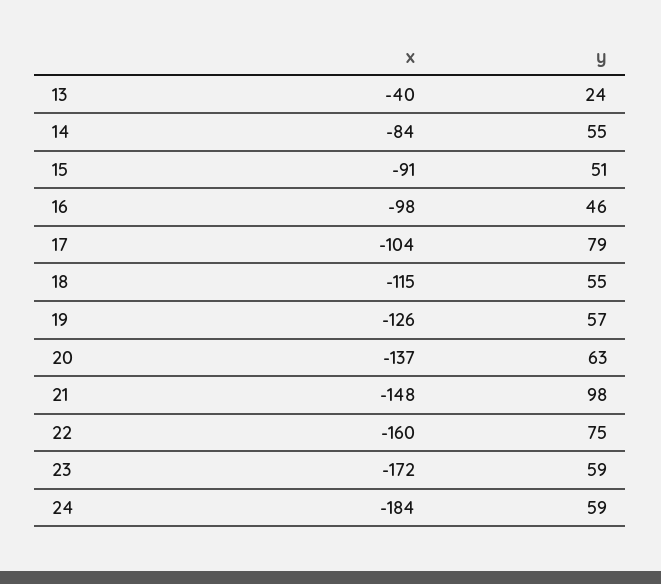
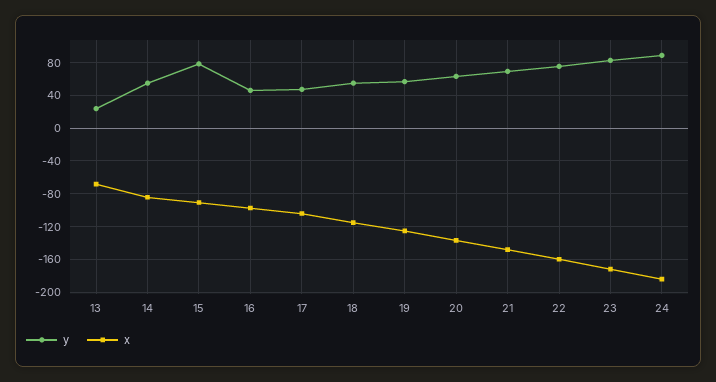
  {
    "x": {
-     "13": -40,
+     "13": -70,
      "14": -84,
      "15": -91,
      "16": -98,
      "17": -104,
      "18": -115,
      "19": -126,
      "20": -137,
      "21": -148,
      "22": -160,
      "23": -172,
      "24": -184
    },
    "y": {
      "13": 24,
      "14": 55,
-     "15": 51,
+     "15": 80,
      "16": 46,
-     "17": 79,
+     "17": 50,
      "18": 55,
      "19": 57,
      "20": 63,
-     "21": 98,
+     "21": 70,
      "22": 75,
-     "23": 59,
+     "23": 80,
-     "24": 59
+     "24": 90
    }
  }

